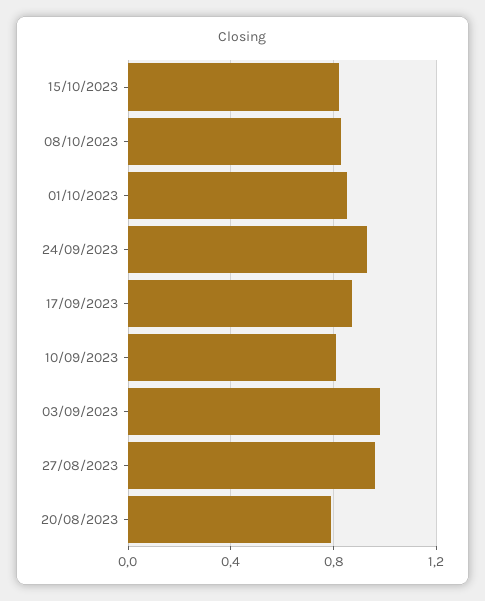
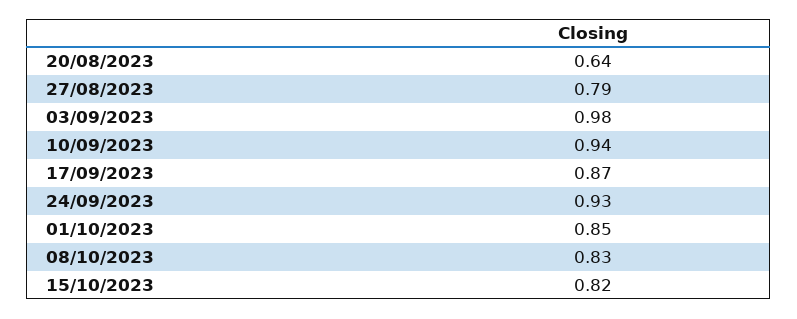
  {
    "15/10/2023": 0.82,
    "08/10/2023": 0.83,
    "01/10/2023": 0.85,
    "24/09/2023": 0.93,
    "17/09/2023": 0.87,
-   "10/09/2023": 0.8,
+   "10/09/2023": 0.94,
    "03/09/2023": 0.98,
-   "27/08/2023": 0.95,
+   "27/08/2023": 0.79,
-   "20/08/2023": 0.8
+   "20/08/2023": 0.64
  }

